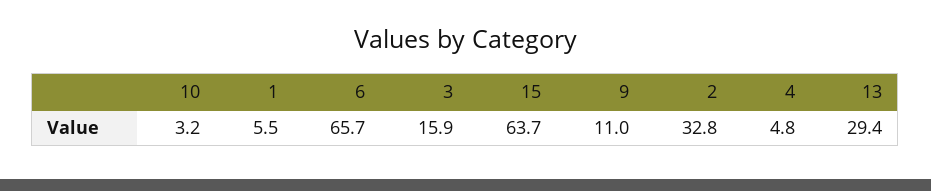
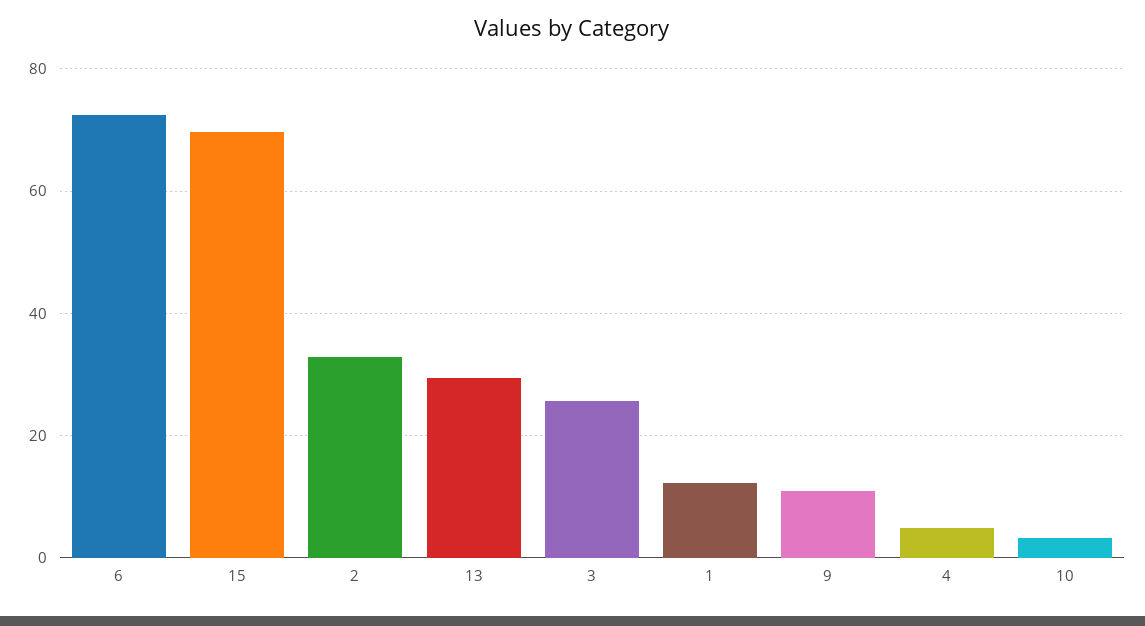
  {
    "10": 3.2,
-   "1": 5.5,
+   "1": 12,
-   "6": 65.7,
+   "6": 72,
-   "3": 15.9,
+   "3": 26,
-   "15": 63.7,
+   "15": 70,
    "9": 11,
    "2": 32.8,
    "4": 4.8,
    "13": 29.4
  }

